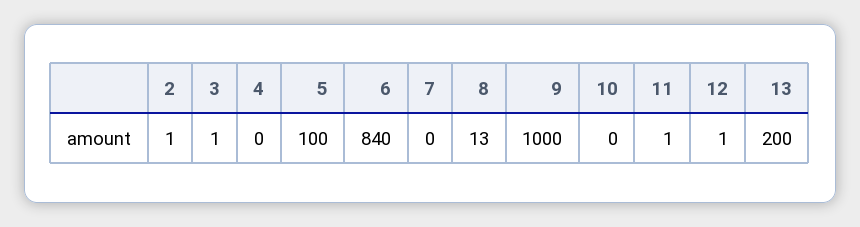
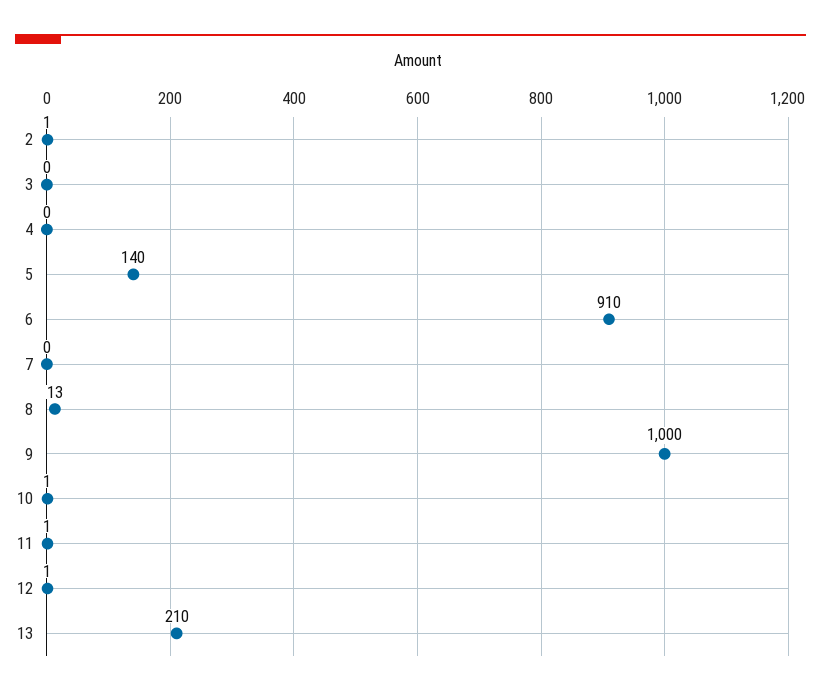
  {
    "2": 1,
-   "3": 1,
+   "3": 0,
    "4": 0,
-   "5": 100,
+   "5": 140,
-   "6": 840,
+   "6": 910,
    "7": 0,
    "8": 13,
    "9": 1000,
-   "10": 0,
+   "10": 1,
    "11": 1,
    "12": 1,
-   "13": 200
+   "13": 210
  }

